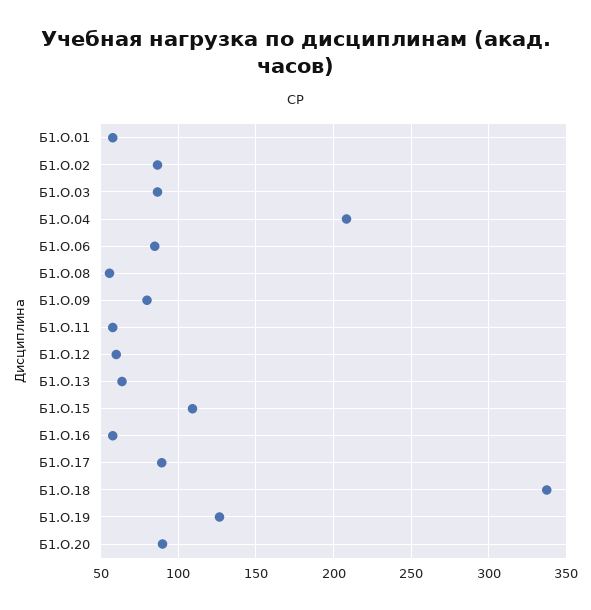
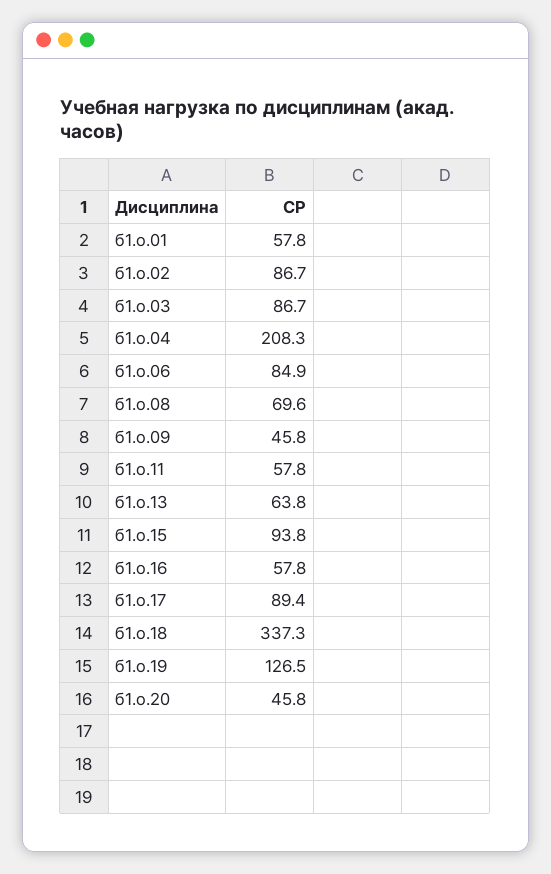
  {
    "Б1.О.01": 57.8,
    "Б1.О.02": 86.7,
    "Б1.О.03": 86.7,
    "Б1.О.04": 208.3,
    "Б1.О.06": 84.9,
-   "Б1.О.08": 55,
+   "Б1.О.08": 69.6,
-   "Б1.О.09": 80,
+   "Б1.О.09": 45.8,
    "Б1.О.11": 57.8,
-   "Б1.О.12": 60,
    "Б1.О.13": 63.8,
-   "Б1.О.15": 110,
+   "Б1.О.15": 93.8,
    "Б1.О.16": 57.8,
    "Б1.О.17": 89.4,
    "Б1.О.18": 337.3,
    "Б1.О.19": 126.5,
-   "Б1.О.20": 90
+   "Б1.О.20": 45.8
  }

